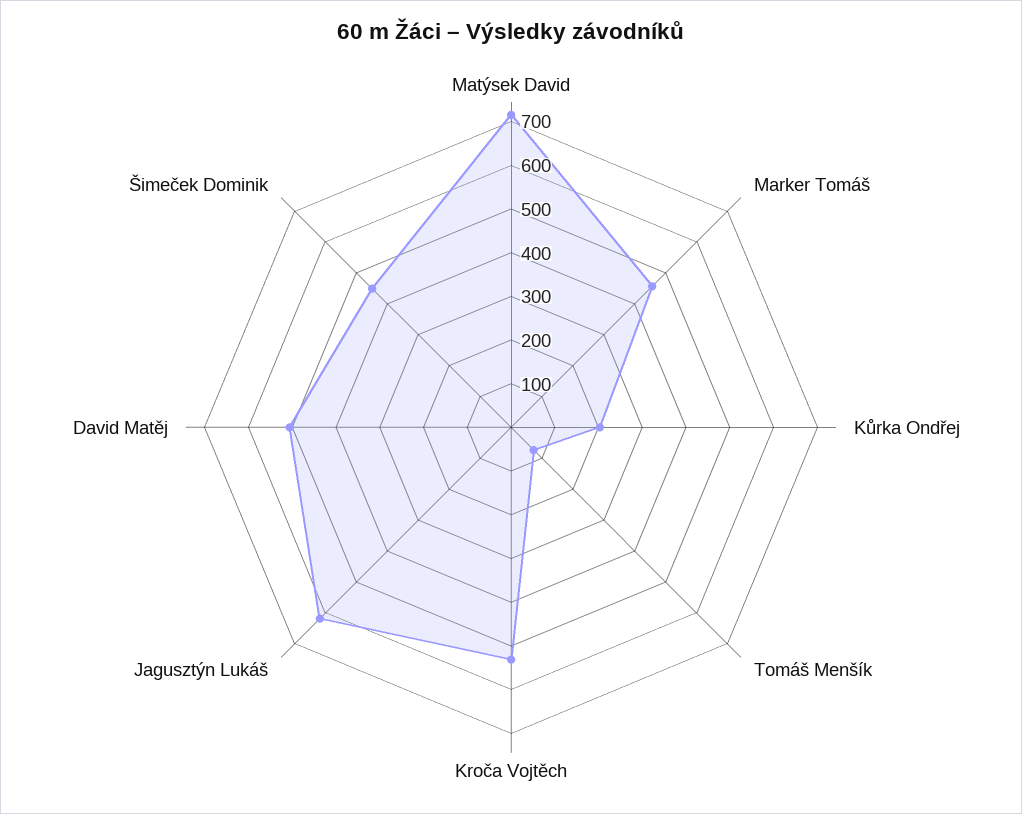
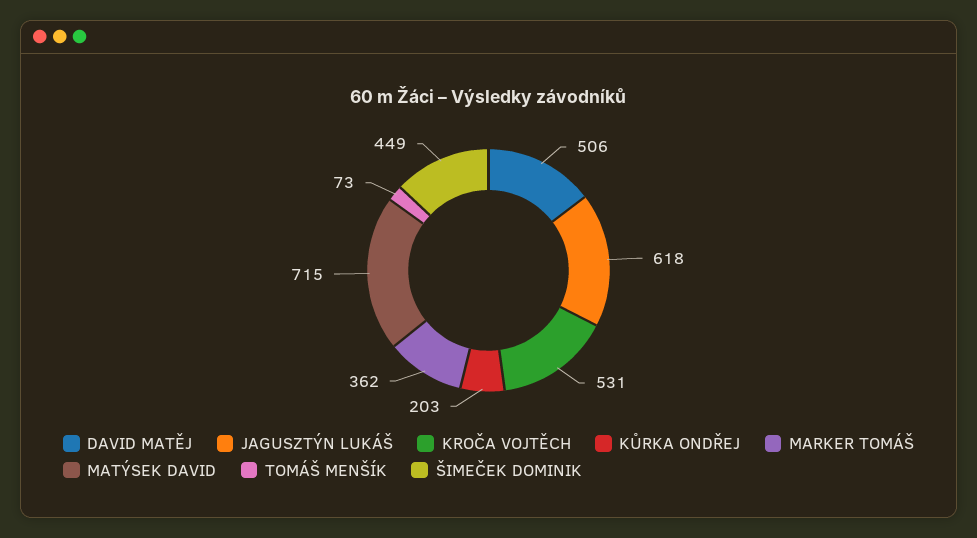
  {
    "Matýsek David": 715,
-   "Marker Tomáš": 460,
+   "Marker Tomáš": 362,
    "Kůrka Ondřej": 203,
    "Tomáš Menšík": 73,
    "Kroča Vojtěch": 531,
    "Jagusztýn Lukáš": 618,
    "David Matěj": 506,
    "Šimeček Dominik": 449
  }

